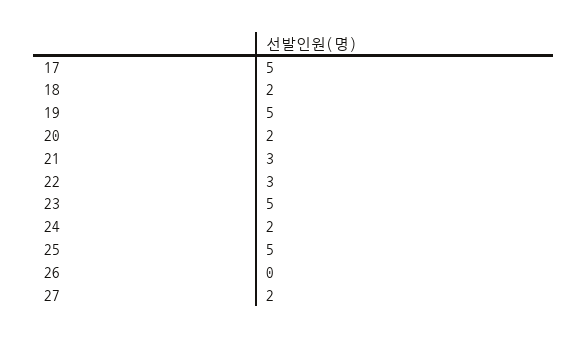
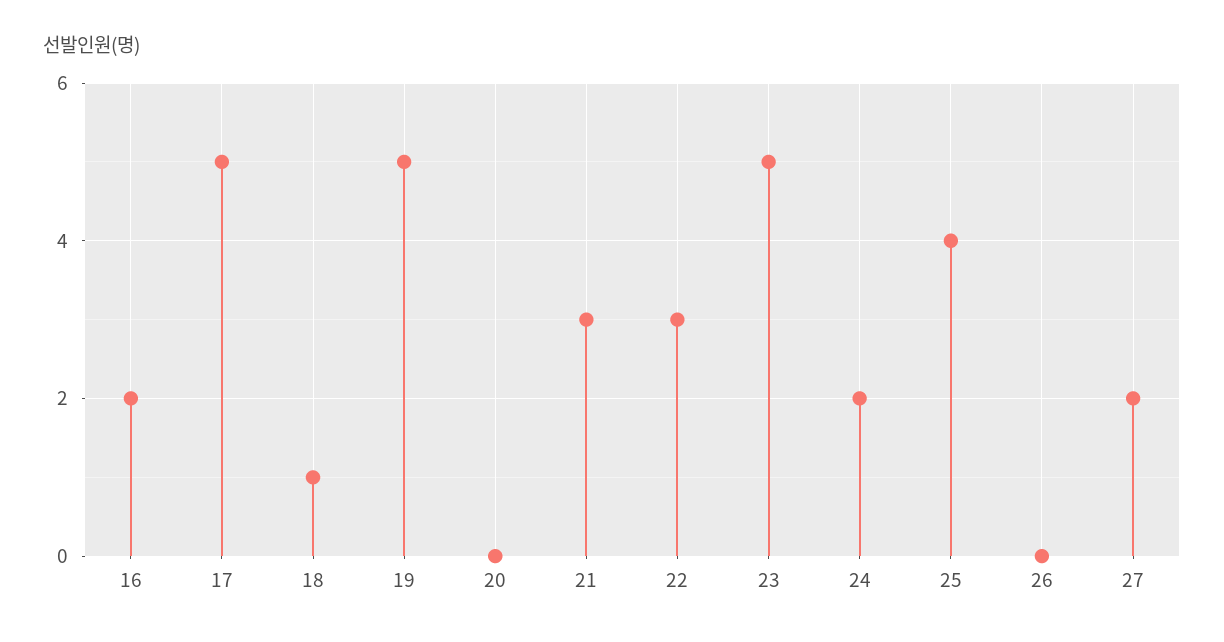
  {
    "17": 5,
-   "18": 2,
+   "18": 1,
    "19": 5,
-   "20": 2,
+   "20": 0,
    "21": 3,
    "22": 3,
    "23": 5,
    "24": 2,
-   "25": 5,
+   "25": 4,
    "26": 0,
-   "27": 2
+   "27": 2,
+   "16": 2
  }

